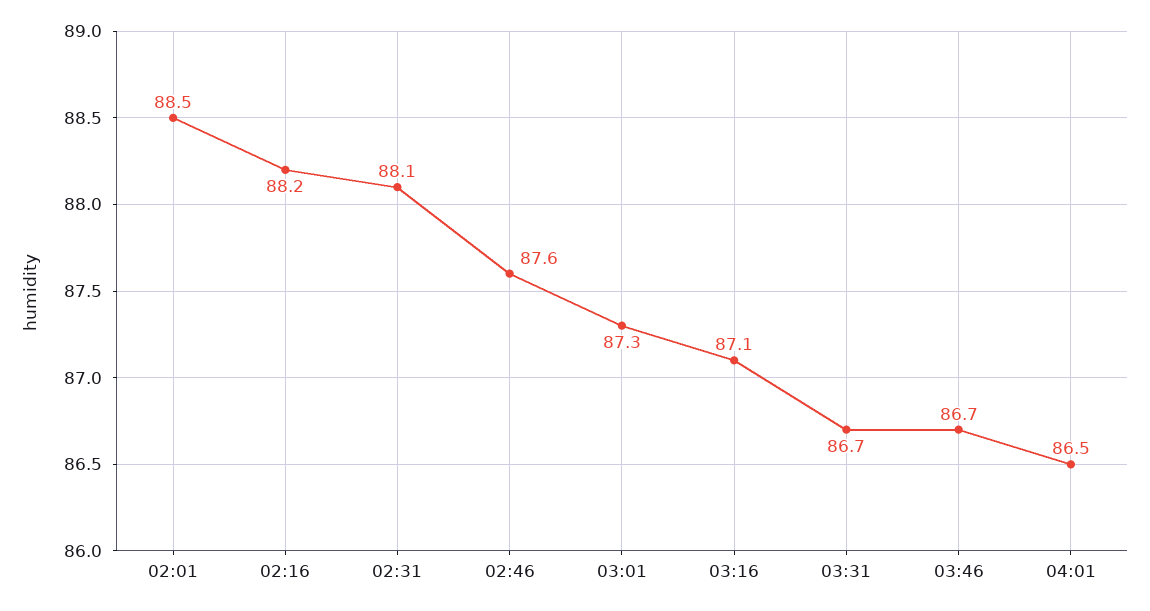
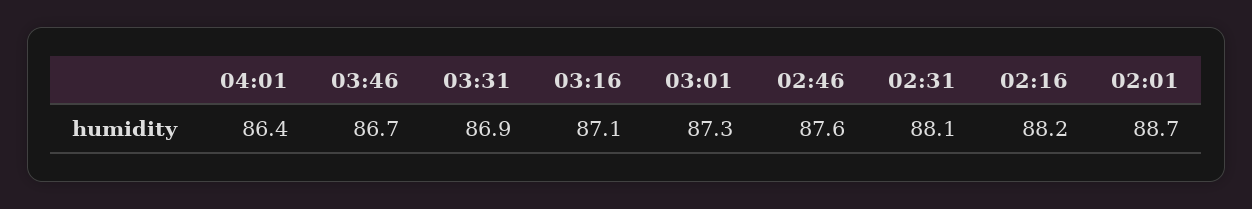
  {
-   "02:01": 88.5,
+   "02:01": 88.7,
    "02:16": 88.2,
    "02:31": 88.1,
    "02:46": 87.6,
    "03:01": 87.3,
    "03:16": 87.1,
-   "03:31": 86.7,
+   "03:31": 86.9,
    "03:46": 86.7,
-   "04:01": 86.5
+   "04:01": 86.4
  }

